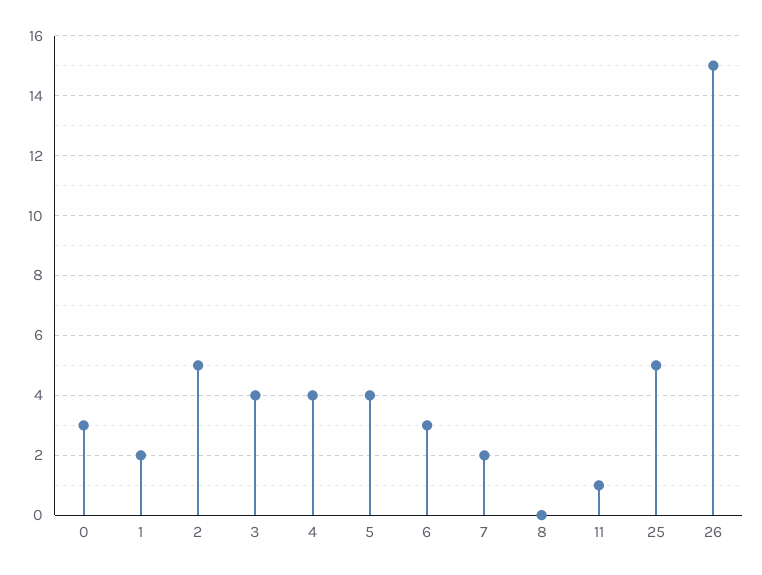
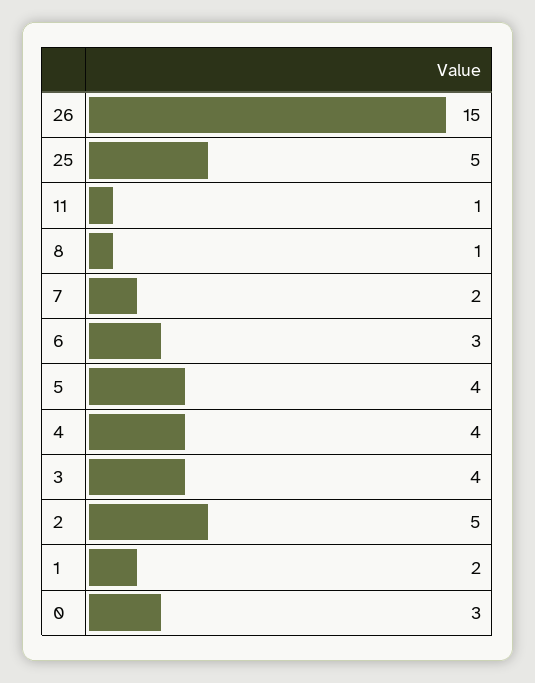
  {
    "0": 3,
    "1": 2,
    "2": 5,
    "3": 4,
    "4": 4,
    "5": 4,
    "6": 3,
    "7": 2,
-   "8": 0,
+   "8": 1,
    "11": 1,
    "25": 5,
    "26": 15
  }

